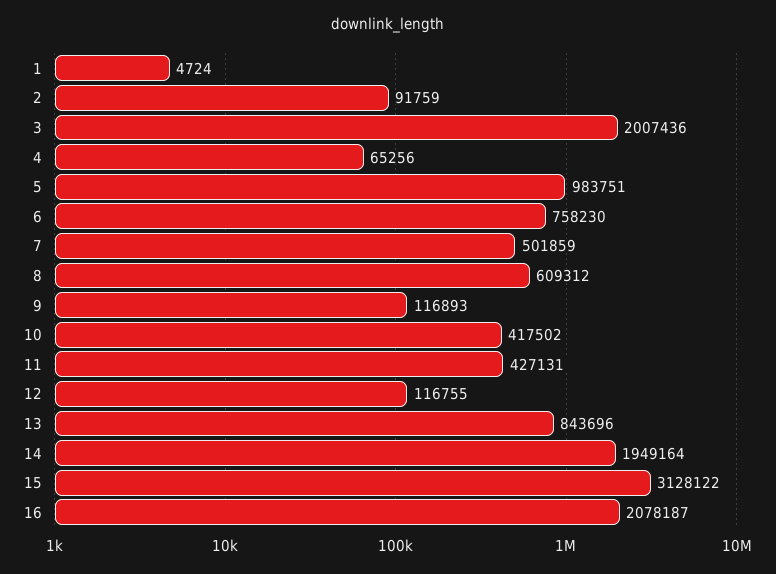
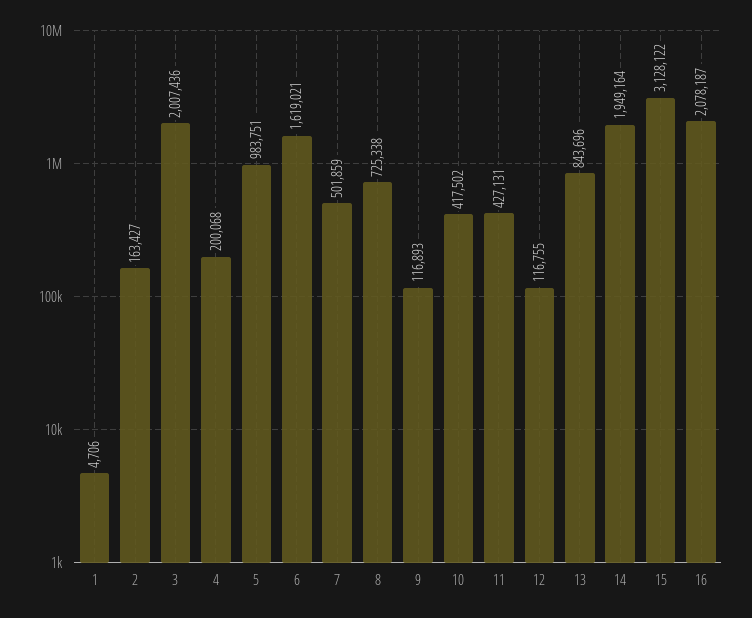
  {
-   "1": 4724,
+   "1": 4706,
-   "2": 91759,
+   "2": 163427,
    "3": 2007436,
-   "4": 65256,
+   "4": 200068,
    "5": 983751,
-   "6": 758230,
+   "6": 1619021,
    "7": 501859,
-   "8": 609312,
+   "8": 725338,
    "9": 116893,
    "10": 417502,
    "11": 427131,
    "12": 116755,
    "13": 843696,
    "14": 1949164,
    "15": 3128122,
    "16": 2078187
  }

